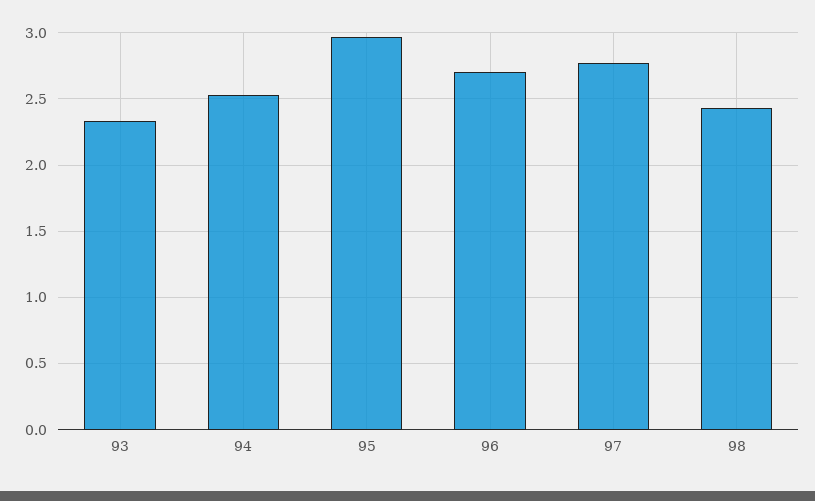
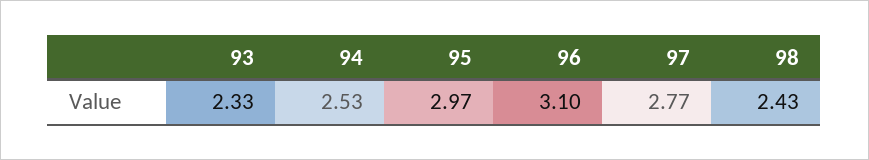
  {
    "93": 2.33,
    "94": 2.53,
    "95": 2.97,
-   "96": 2.7,
+   "96": 3.1,
    "97": 2.77,
    "98": 2.43
  }

